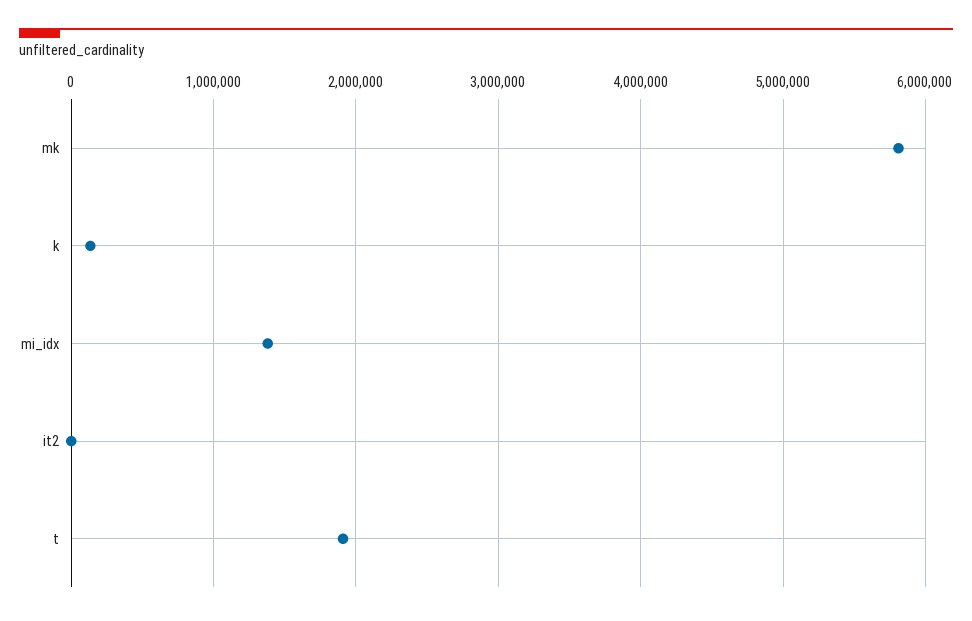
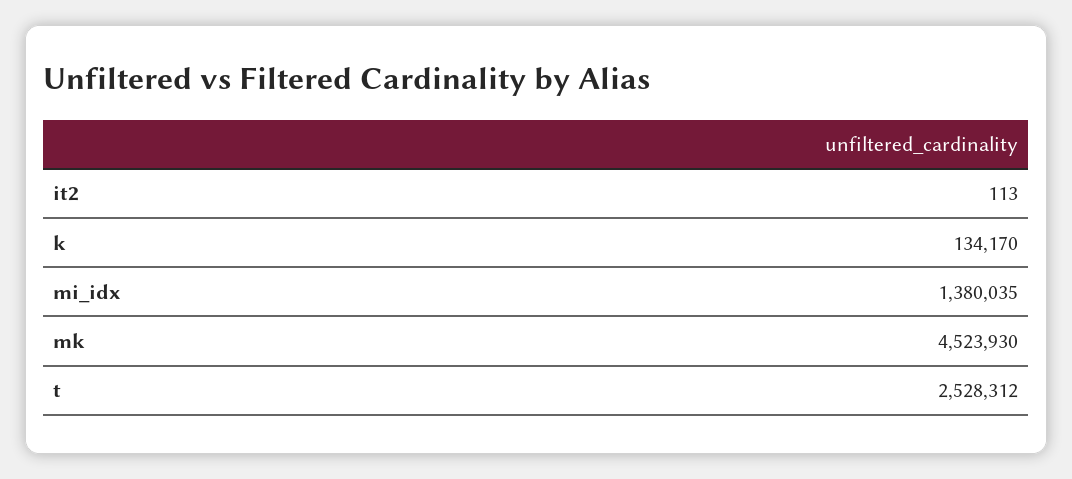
  {
-   "mk": 5800000,
+   "mk": 4523930,
    "k": 134170,
    "mi_idx": 1380035,
    "it2": 113,
-   "t": 1900000
+   "t": 2528312
  }

